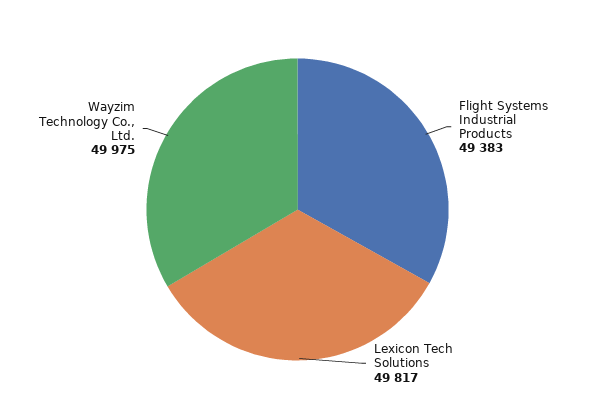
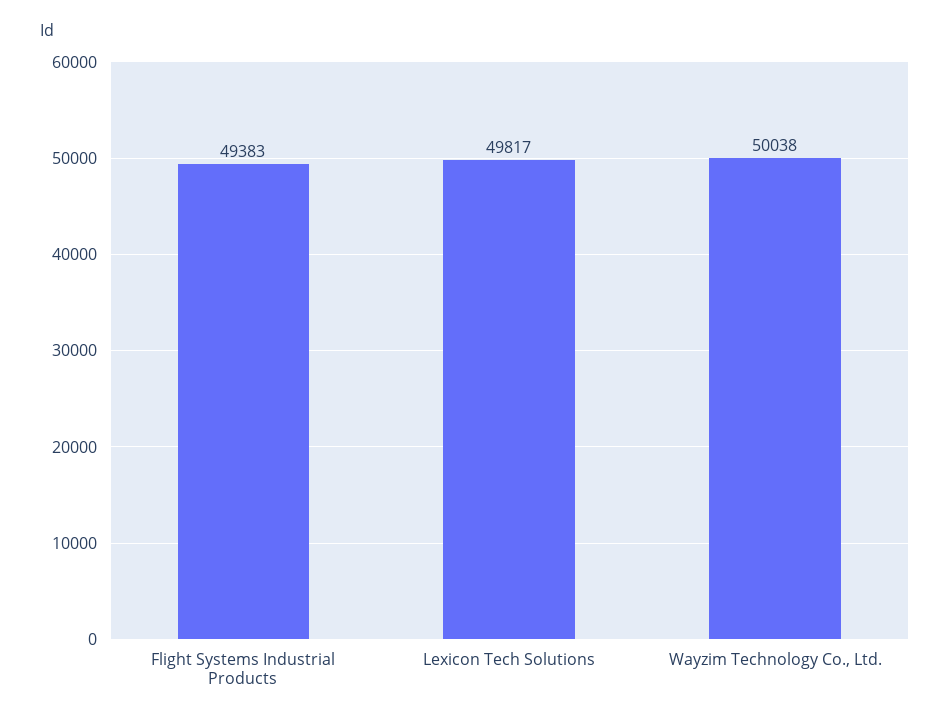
  {
    "Flight Systems Industrial Products": 49383,
    "Lexicon Tech Solutions": 49817,
-   "Wayzim Technology Co., Ltd.": 49975
+   "Wayzim Technology Co., Ltd.": 50038
  }

